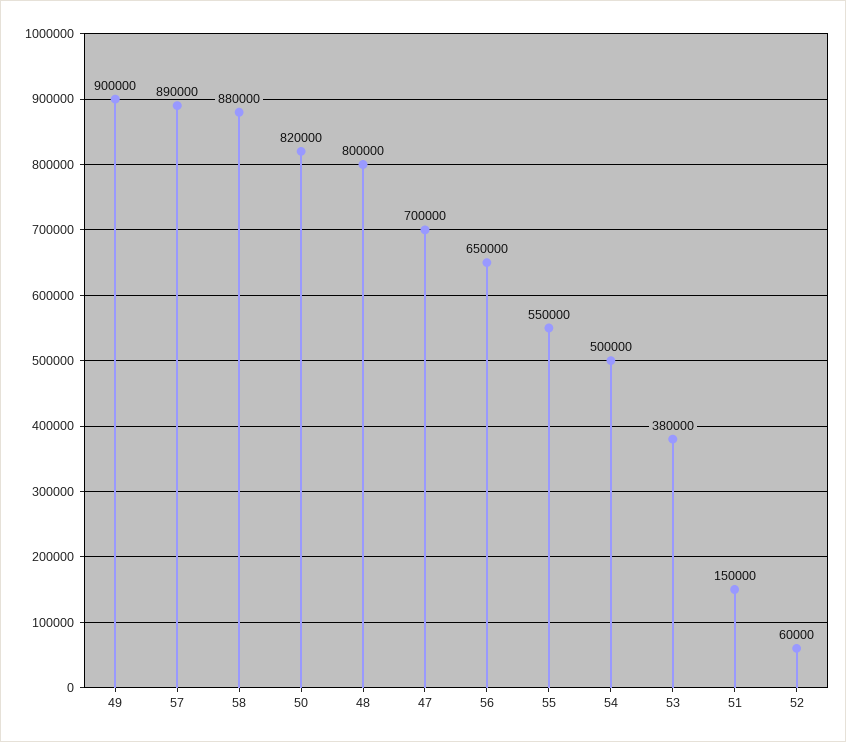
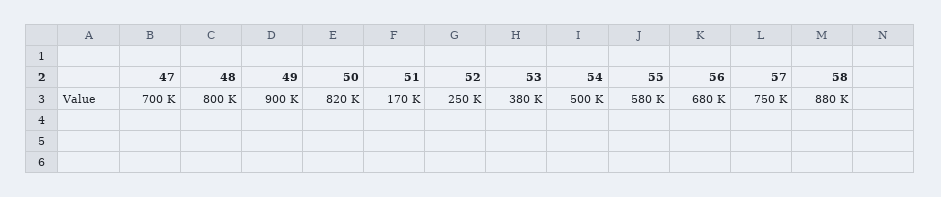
  {
    "49": 900000,
-   "57": 890000,
+   "57": 750000,
    "58": 880000,
    "50": 820000,
    "48": 800000,
    "47": 700000,
-   "56": 650000,
+   "56": 680000,
-   "55": 550000,
+   "55": 580000,
    "54": 500000,
    "53": 380000,
-   "51": 150000,
+   "51": 170000,
-   "52": 60000
+   "52": 250000
  }

